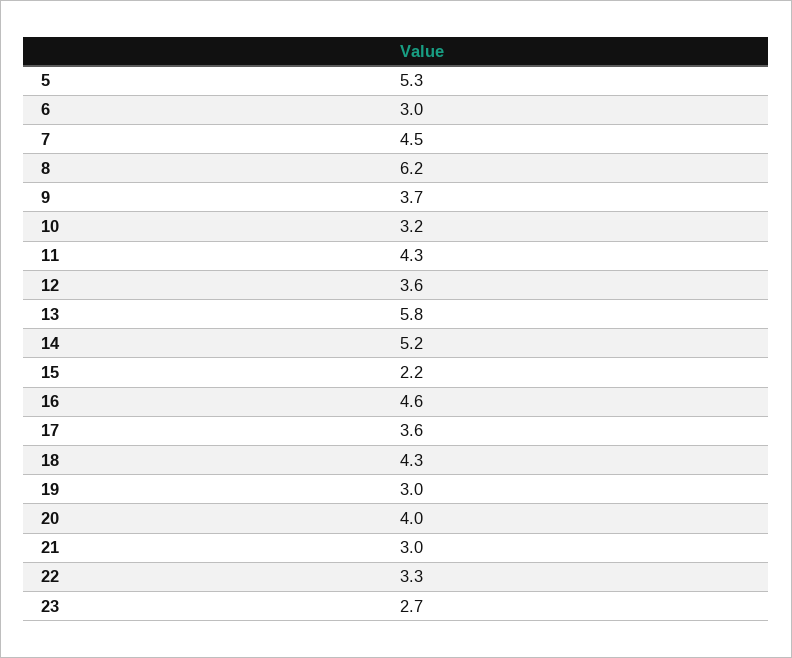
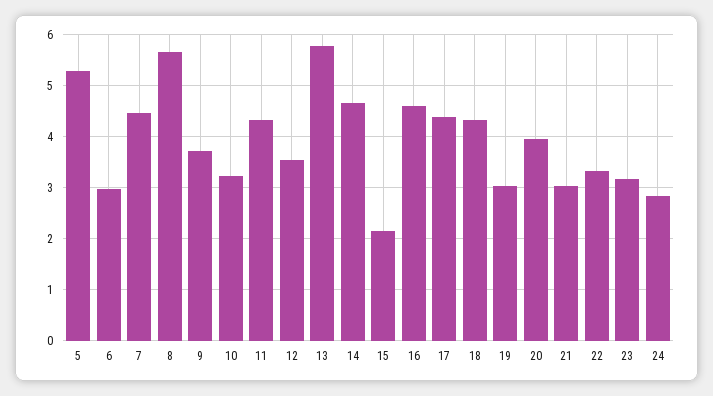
  {
    "5": 5.3,
    "6": 3,
    "7": 4.5,
-   "8": 6.2,
+   "8": 5.6,
    "9": 3.7,
    "10": 3.2,
    "11": 4.3,
    "12": 3.6,
    "13": 5.8,
-   "14": 5.2,
+   "14": 4.6,
    "15": 2.2,
    "16": 4.6,
-   "17": 3.6,
+   "17": 4.4,
    "18": 4.3,
    "19": 3,
    "20": 4,
    "21": 3,
    "22": 3.3,
-   "23": 2.7
+   "23": 3.2,
+   "24": 2.8
  }

